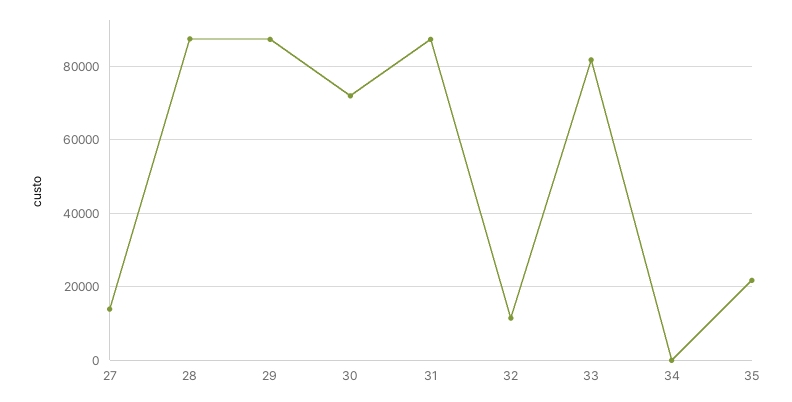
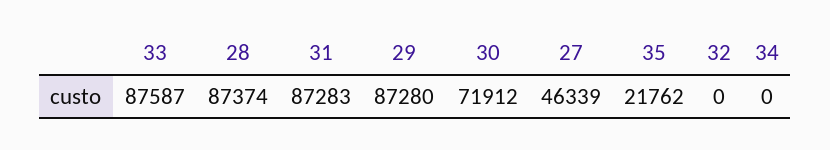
  {
-   "27": 14000,
+   "27": 46339,
    "28": 87374,
    "29": 87280,
    "30": 71912,
    "31": 87283,
-   "32": 12000,
+   "32": 0,
-   "33": 82000,
+   "33": 87587,
    "34": 0,
    "35": 21762
  }

